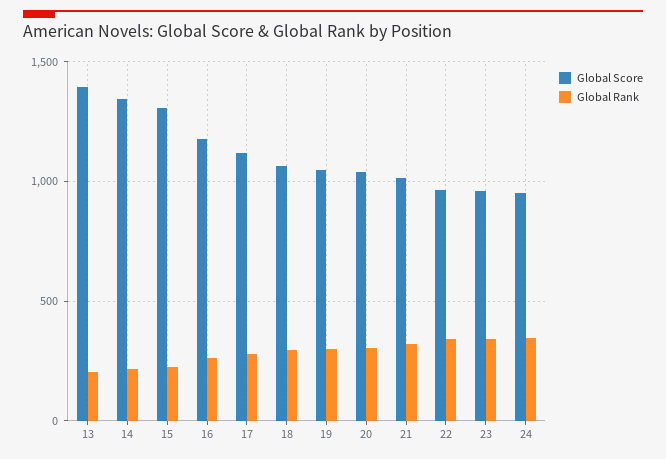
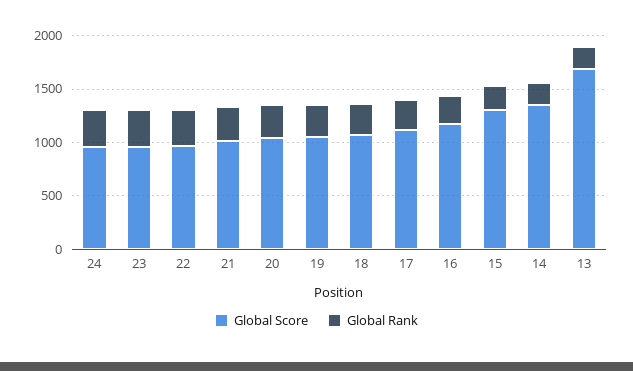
  {
    "Global Score": {
-     "13": 1400,
+     "13": 1700,
      "14": 1350,
      "15": 1300,
      "16": 1200,
      "17": 1100,
      "18": 1050,
      "19": 1050,
      "20": 1050,
      "21": 1000,
      "22": 950,
      "23": 950,
      "24": 950
    },
    "Global Rank": {
      "13": 200,
      "14": 200,
      "15": 200,
      "16": 250,
      "17": 300,
      "18": 300,
      "19": 300,
      "20": 300,
      "21": 300,
      "22": 350,
      "23": 350,
      "24": 350
    }
  }

